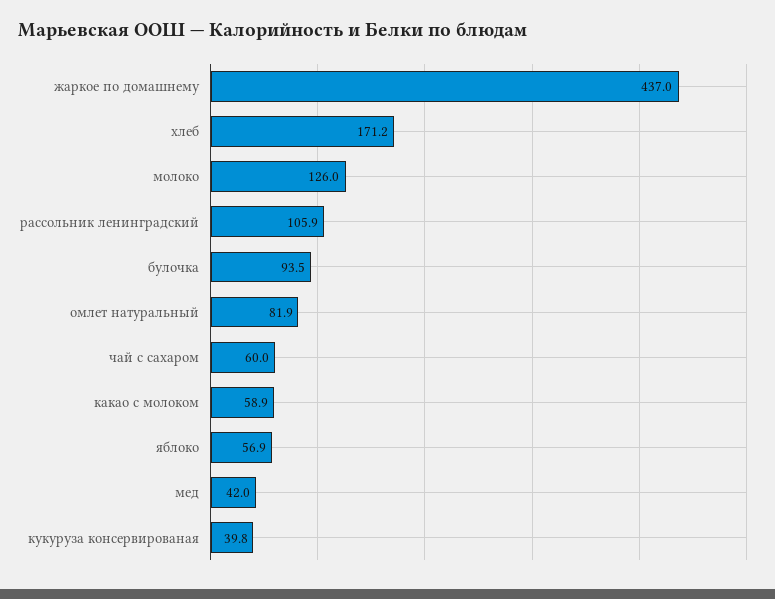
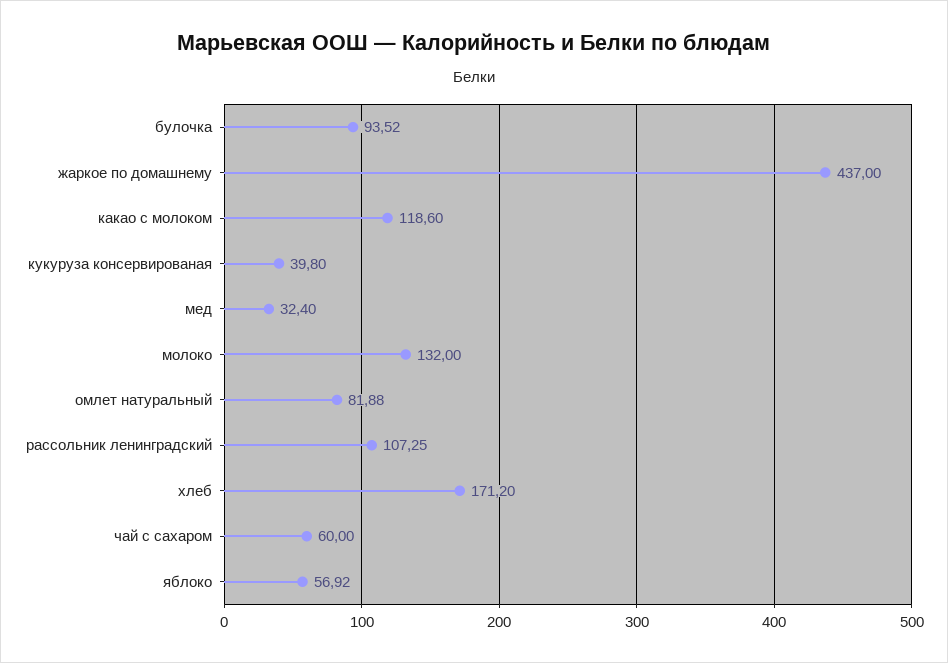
  {
    "жаркое по домашнему": 437,
    "хлеб": 171.2,
-   "молоко": 126,
+   "молоко": 132,
-   "рассольник ленинградский": 105.9,
+   "рассольник ленинградский": 107.25,
    "булочка": 93.52,
    "омлет натуральный": 81.88,
    "чай с сахаром": 60,
-   "какао с молоком": 58.9,
+   "какао с молоком": 118.6,
    "яблоко": 56.92,
-   "мед": 42,
+   "мед": 32.4,
    "кукуруза консервированая": 39.8
  }

